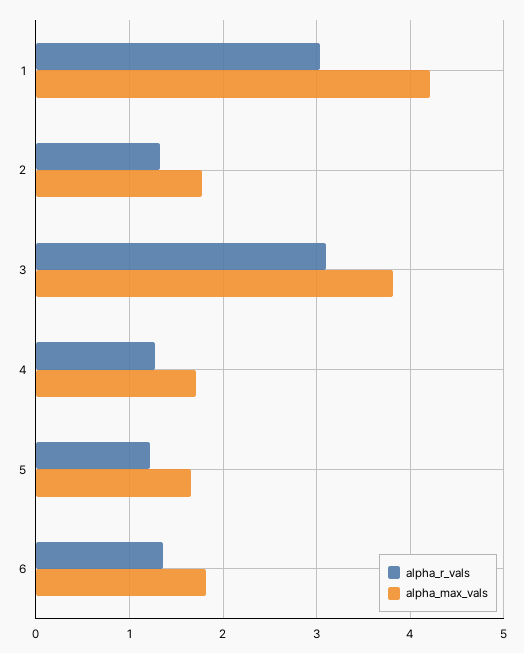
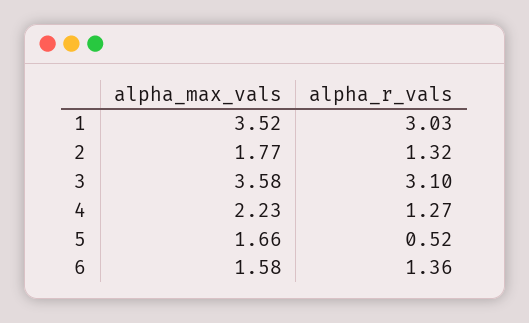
  {
    "alpha_r_vals": {
      "1": 3.03,
      "2": 1.32,
      "3": 3.1,
      "4": 1.27,
-     "5": 1.2,
+     "5": 0.52,
      "6": 1.36
    },
    "alpha_max_vals": {
-     "1": 4.2,
+     "1": 3.52,
      "2": 1.77,
-     "3": 3.8,
+     "3": 3.58,
-     "4": 1.7,
+     "4": 2.23,
      "5": 1.66,
-     "6": 1.8
+     "6": 1.58
    }
  }

